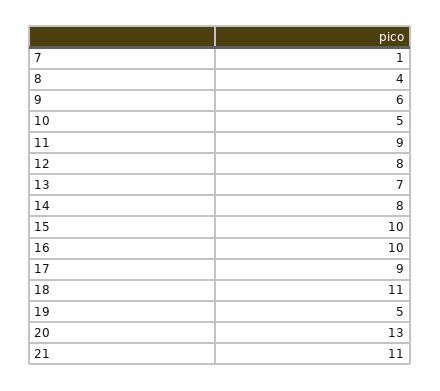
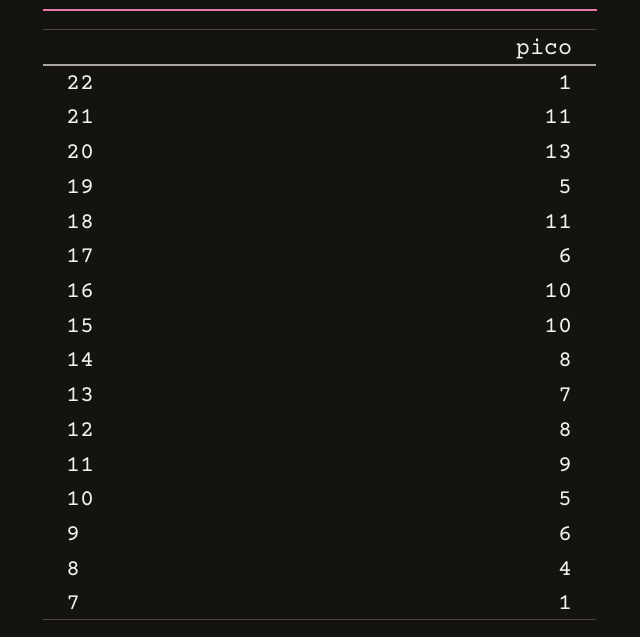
  {
    "7": 1,
    "8": 4,
    "9": 6,
    "10": 5,
    "11": 9,
    "12": 8,
    "13": 7,
    "14": 8,
    "15": 10,
    "16": 10,
-   "17": 9,
+   "17": 6,
    "18": 11,
    "19": 5,
    "20": 13,
-   "21": 11
+   "21": 11,
+   "22": 1
  }

